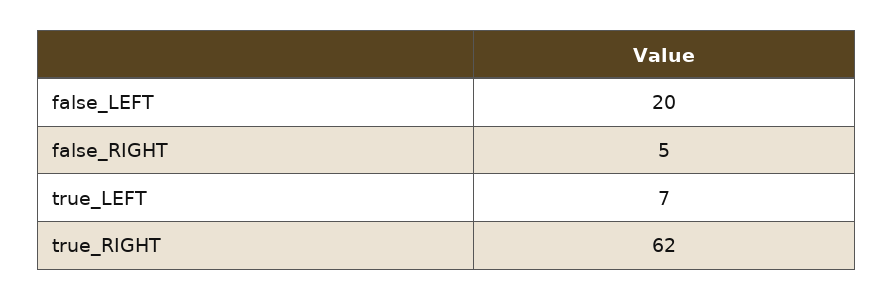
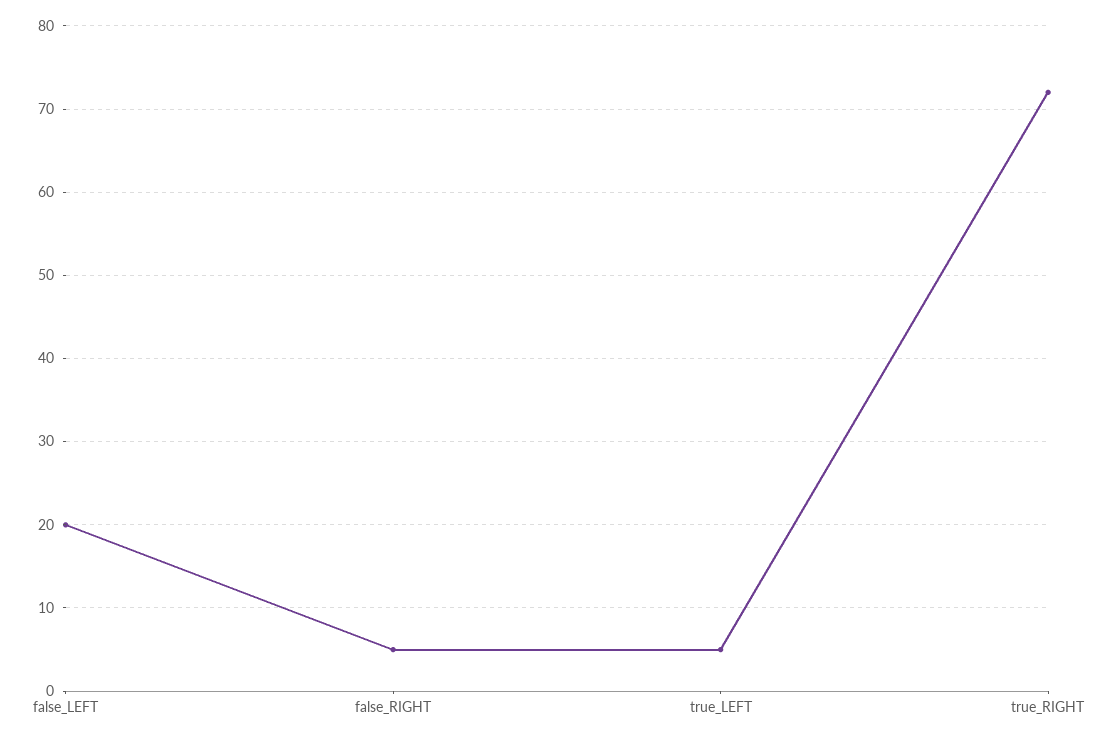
  {
    "false_LEFT": 20,
    "false_RIGHT": 5,
-   "true_LEFT": 7,
+   "true_LEFT": 5,
-   "true_RIGHT": 62
+   "true_RIGHT": 72
  }

